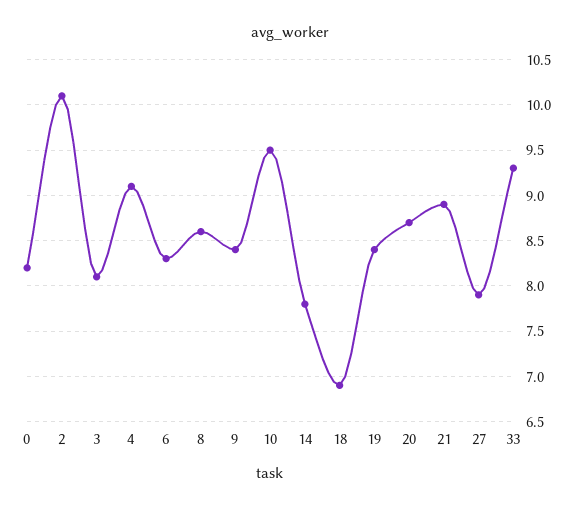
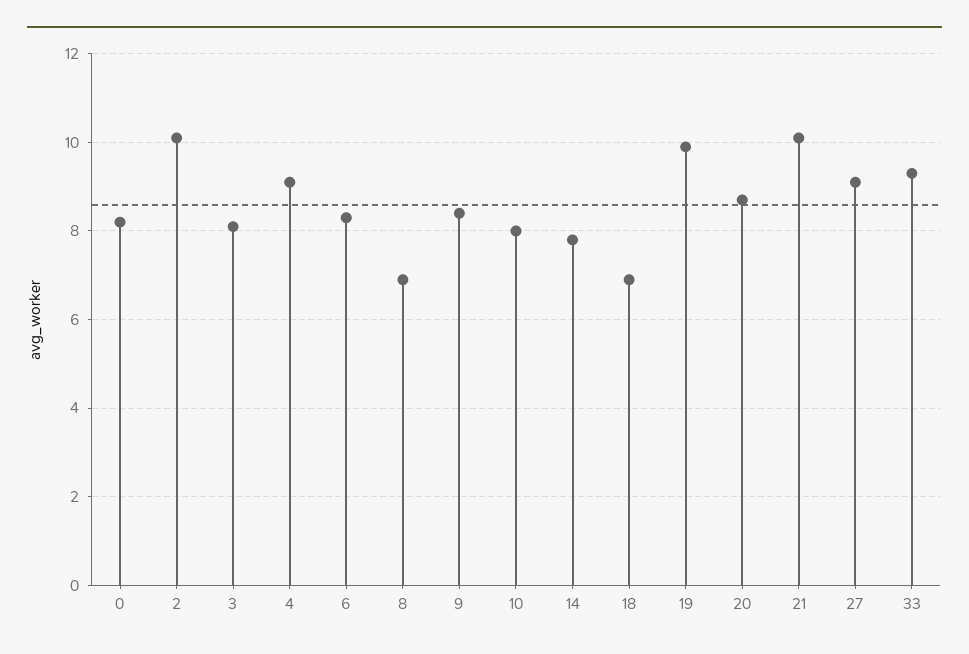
  {
    "0": 8.2,
    "2": 10.1,
    "3": 8.1,
    "4": 9.1,
    "6": 8.3,
-   "8": 8.6,
+   "8": 7,
    "9": 8.4,
-   "10": 9.5,
+   "10": 8,
    "14": 7.8,
    "18": 6.9,
-   "19": 8.4,
+   "19": 10,
    "20": 8.7,
-   "21": 8.9,
+   "21": 10,
-   "27": 7.9,
+   "27": 9,
    "33": 9.3
  }

